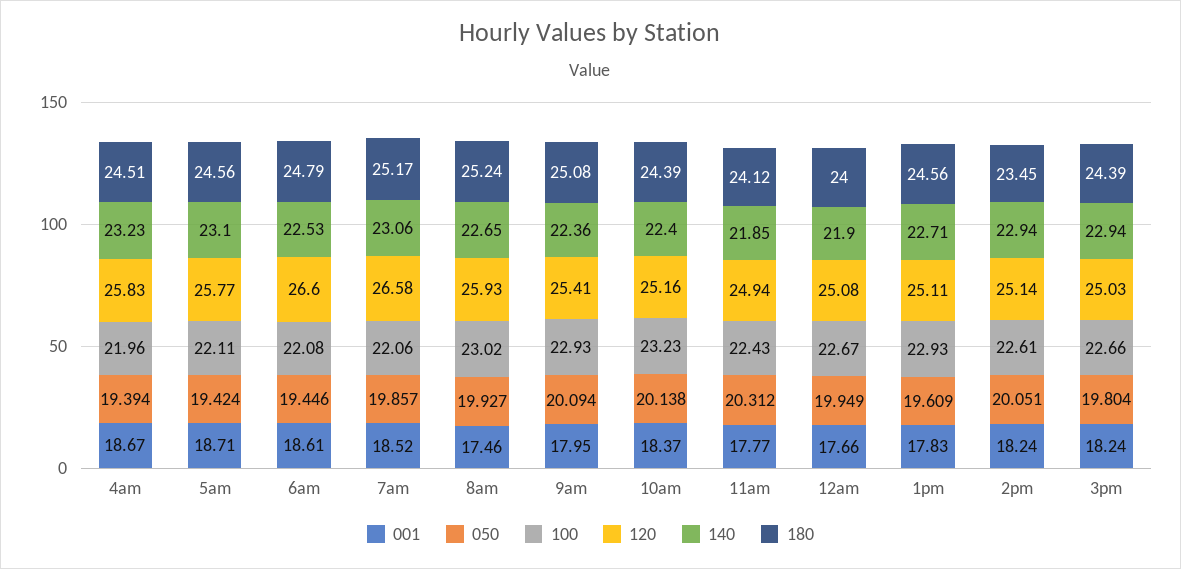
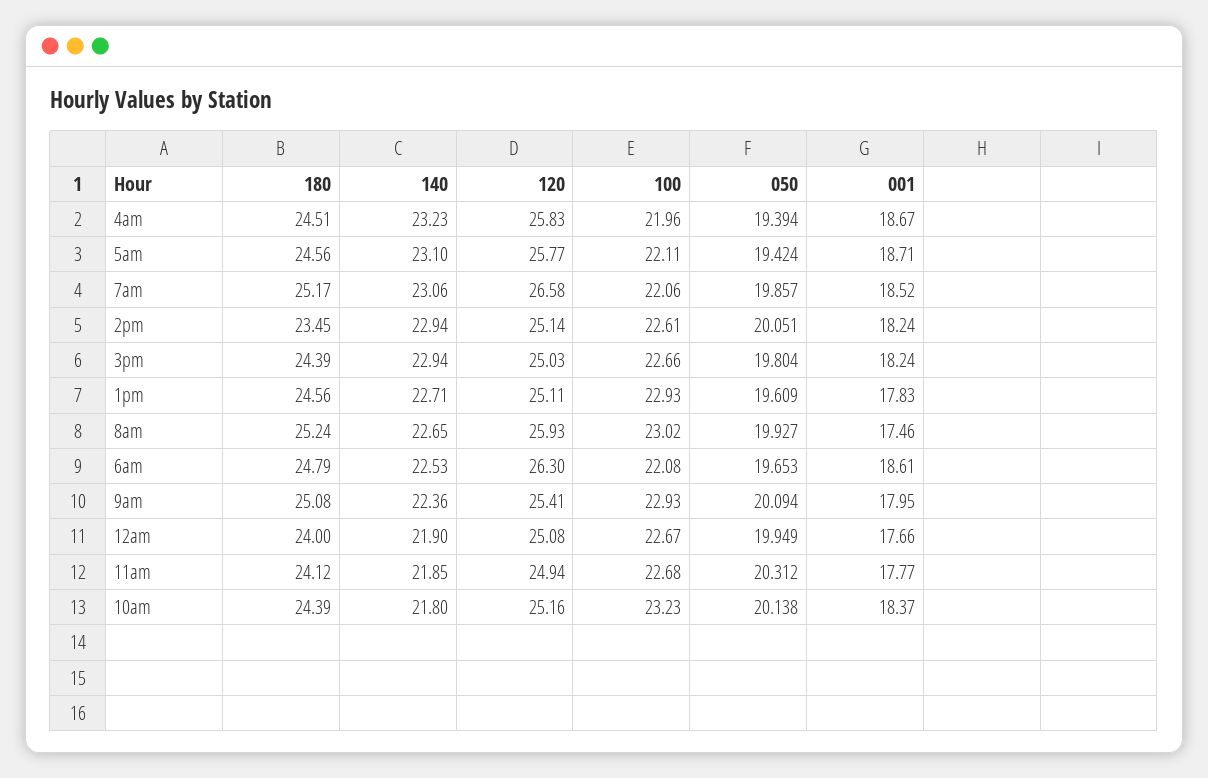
  {
    "001": {
      "4am": 18.67,
      "5am": 18.71,
      "6am": 18.61,
      "7am": 18.52,
      "8am": 17.46,
      "9am": 17.95,
      "10am": 18.37,
      "11am": 17.77,
      "12am": 17.66,
      "1pm": 17.83,
      "2pm": 18.24,
      "3pm": 18.24
    },
    "050": {
      "4am": 19.394,
      "5am": 19.424,
-     "6am": 19.446,
+     "6am": 19.653,
      "7am": 19.857,
      "8am": 19.927,
      "9am": 20.094,
      "10am": 20.138,
      "11am": 20.312,
      "12am": 19.949,
      "1pm": 19.609,
      "2pm": 20.051,
      "3pm": 19.804
    },
    "100": {
      "4am": 21.96,
      "5am": 22.11,
      "6am": 22.08,
      "7am": 22.06,
      "8am": 23.02,
      "9am": 22.93,
      "10am": 23.23,
-     "11am": 22.43,
+     "11am": 22.68,
      "12am": 22.67,
      "1pm": 22.93,
      "2pm": 22.61,
      "3pm": 22.66
    },
    "120": {
      "4am": 25.83,
      "5am": 25.77,
-     "6am": 26.6,
+     "6am": 26.3,
      "7am": 26.58,
      "8am": 25.93,
      "9am": 25.41,
      "10am": 25.16,
      "11am": 24.94,
      "12am": 25.08,
      "1pm": 25.11,
      "2pm": 25.14,
      "3pm": 25.03
    },
    "140": {
      "4am": 23.23,
      "5am": 23.1,
      "6am": 22.53,
      "7am": 23.06,
      "8am": 22.65,
      "9am": 22.36,
-     "10am": 22.4,
+     "10am": 21.8,
      "11am": 21.85,
      "12am": 21.9,
      "1pm": 22.71,
      "2pm": 22.94,
      "3pm": 22.94
    },
    "180": {
      "4am": 24.51,
      "5am": 24.56,
      "6am": 24.79,
      "7am": 25.17,
      "8am": 25.24,
      "9am": 25.08,
      "10am": 24.39,
      "11am": 24.12,
      "12am": 24,
      "1pm": 24.56,
      "2pm": 23.45,
      "3pm": 24.39
    }
  }

